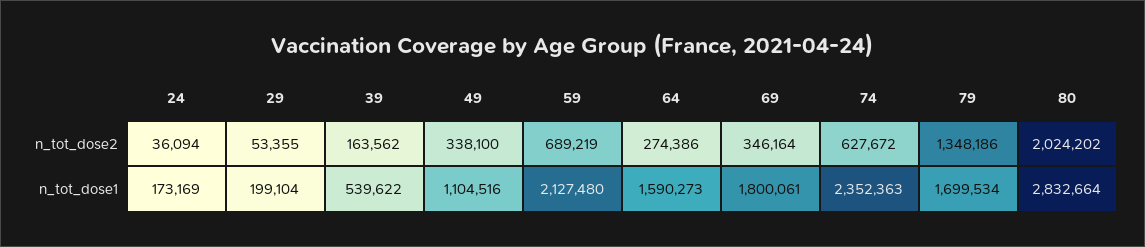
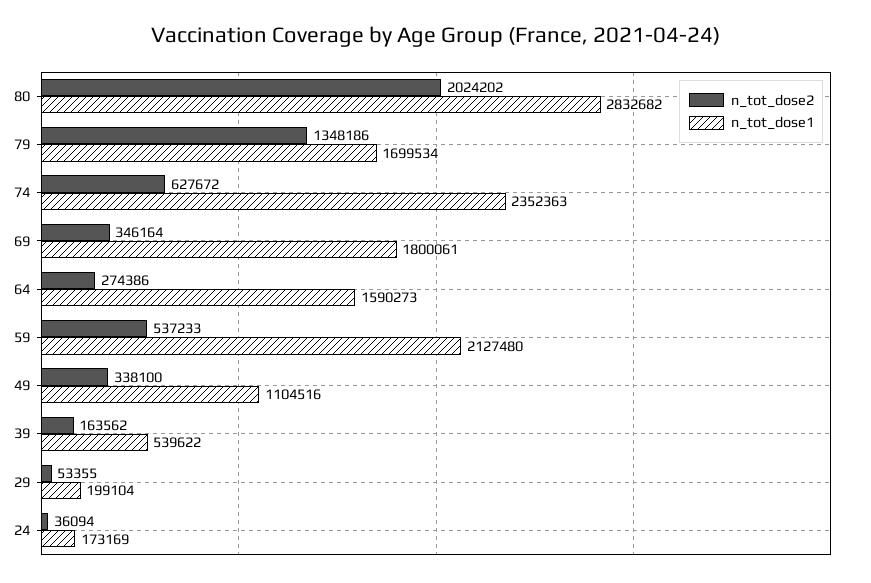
  {
    "n_tot_dose2": {
      "24": 36094,
      "29": 53355,
      "39": 163562,
      "49": 338100,
-     "59": 689219,
+     "59": 537233,
      "64": 274386,
      "69": 346164,
      "74": 627672,
      "79": 1348186,
      "80": 2024202
    },
    "n_tot_dose1": {
      "24": 173169,
      "29": 199104,
      "39": 539622,
      "49": 1104516,
      "59": 2127480,
      "64": 1590273,
      "69": 1800061,
      "74": 2352363,
      "79": 1699534,
-     "80": 2832664
+     "80": 2832682
    }
  }

